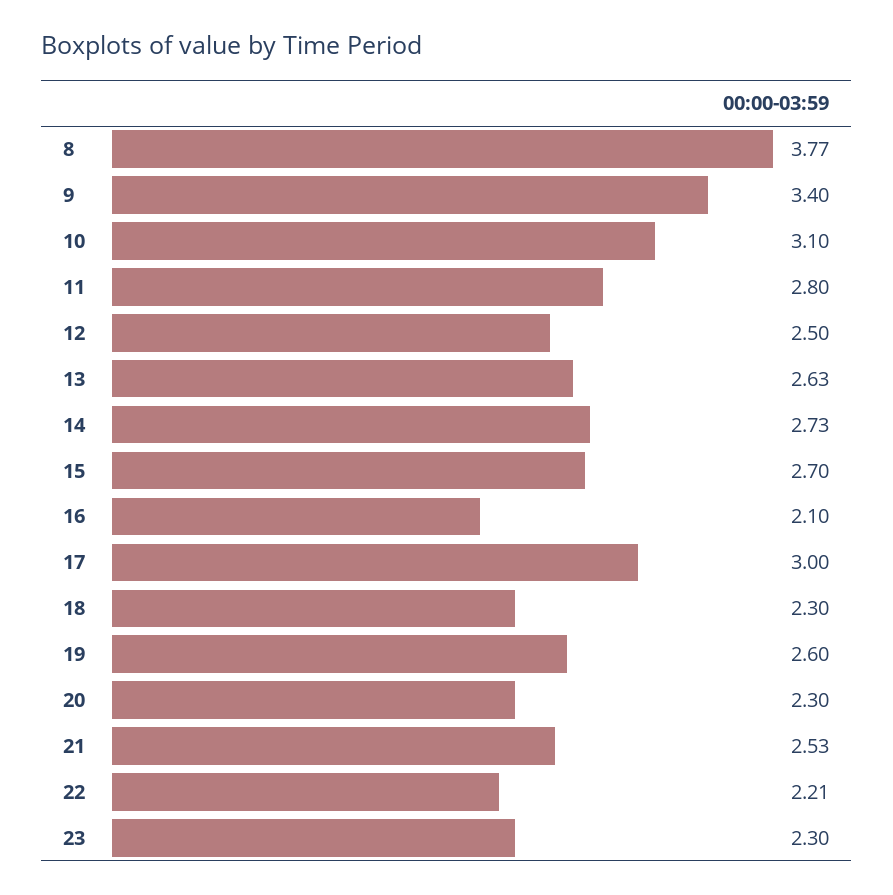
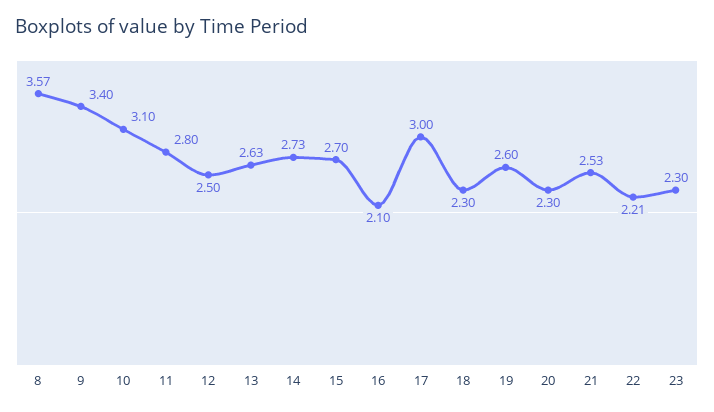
  {
-   "8": 3.77,
+   "8": 3.57,
    "9": 3.4,
    "10": 3.1,
    "11": 2.8,
    "12": 2.5,
    "13": 2.63,
    "14": 2.73,
    "15": 2.7,
    "16": 2.1,
    "17": 3,
    "18": 2.3,
    "19": 2.6,
    "20": 2.3,
    "21": 2.53,
    "22": 2.21,
    "23": 2.3
  }

